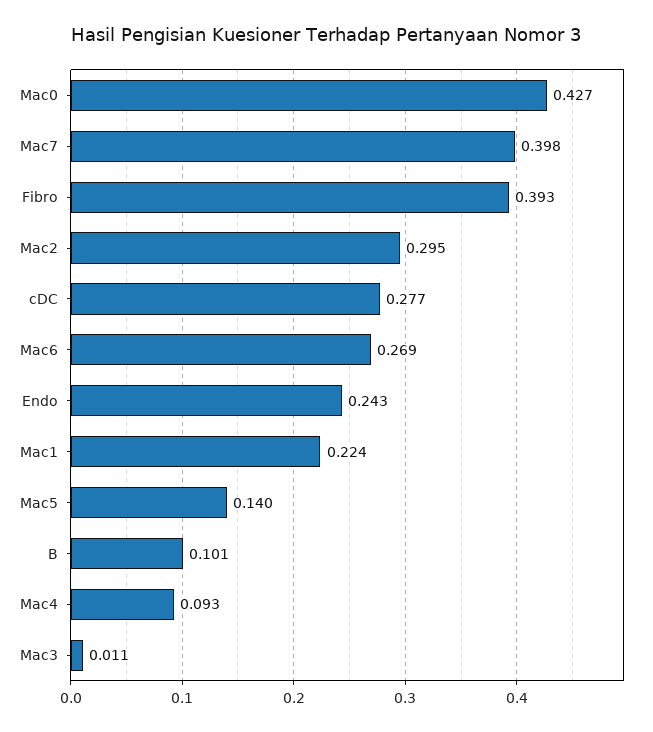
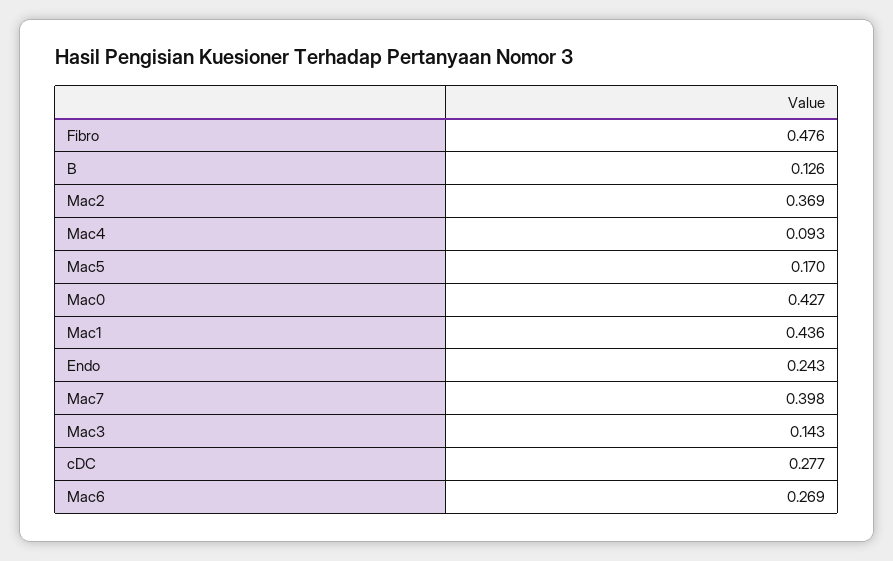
  {
    "Mac0": 0.427,
    "Mac7": 0.398,
-   "Fibro": 0.393,
+   "Fibro": 0.476,
-   "Mac2": 0.295,
+   "Mac2": 0.369,
    "cDC": 0.277,
    "Mac6": 0.269,
    "Endo": 0.243,
-   "Mac1": 0.224,
+   "Mac1": 0.436,
-   "Mac5": 0.14,
+   "Mac5": 0.17,
-   "B": 0.101,
+   "B": 0.126,
    "Mac4": 0.093,
-   "Mac3": 0.011
+   "Mac3": 0.143
  }

